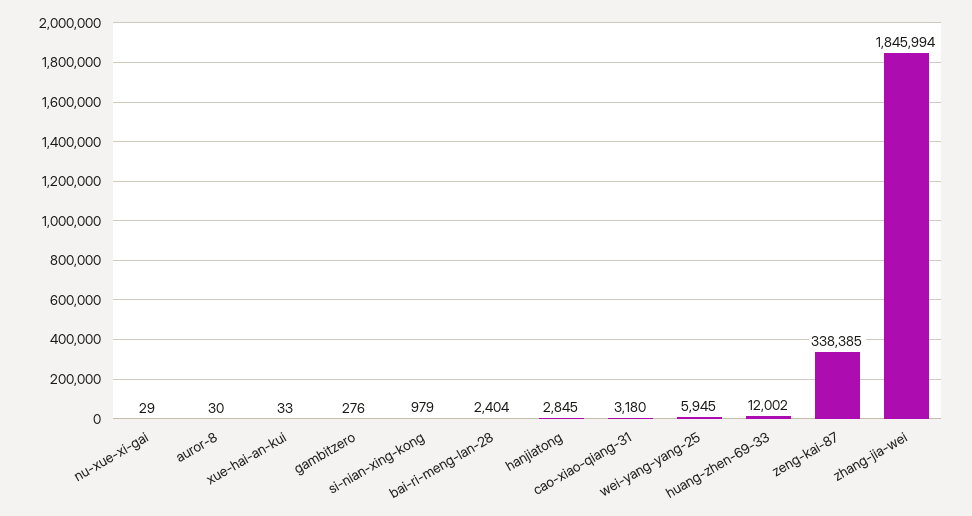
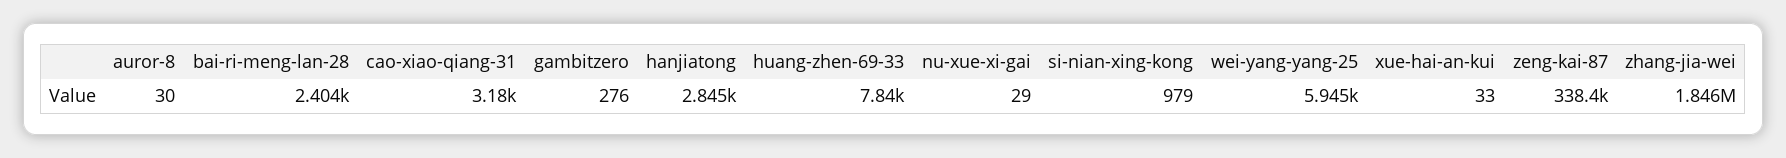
  {
    "nu-xue-xi-gai": 29,
    "auror-8": 30,
    "xue-hai-an-kui": 33,
    "gambitzero": 276,
    "si-nian-xing-kong": 979,
    "bai-ri-meng-lan-28": 2404,
    "hanjiatong": 2845,
    "cao-xiao-qiang-31": 3180,
    "wei-yang-yang-25": 5945,
-   "huang-zhen-69-33": 12002,
+   "huang-zhen-69-33": 7840,
    "zeng-kai-87": 338385,
    "zhang-jia-wei": 1845994
  }

